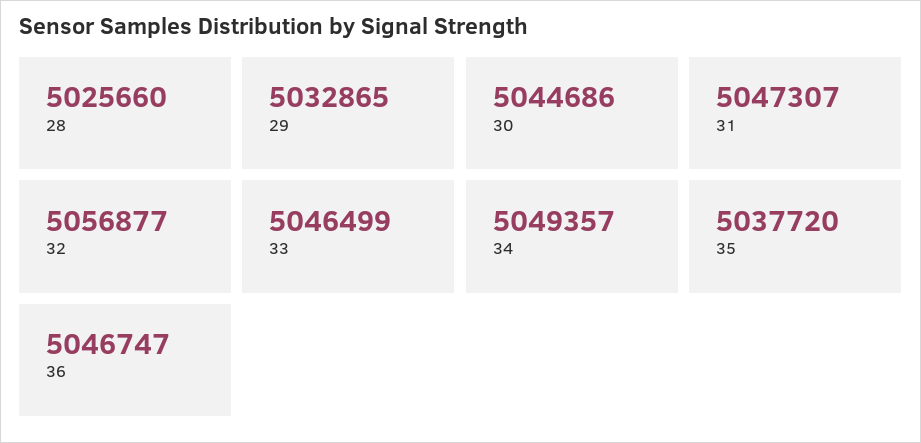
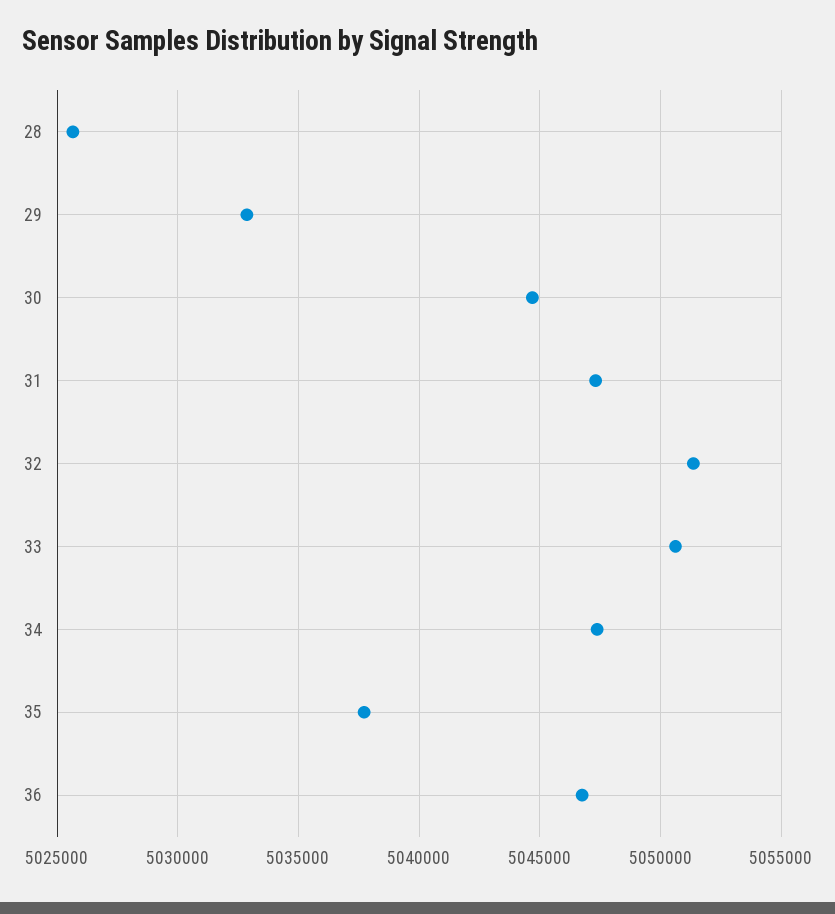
  {
    "28": 5025660,
    "29": 5032865,
    "30": 5044686,
    "31": 5047307,
-   "32": 5056877,
+   "32": 5051500,
-   "33": 5046499,
+   "33": 5050500,
-   "34": 5049357,
+   "34": 5047500,
    "35": 5037720,
    "36": 5046747
  }

